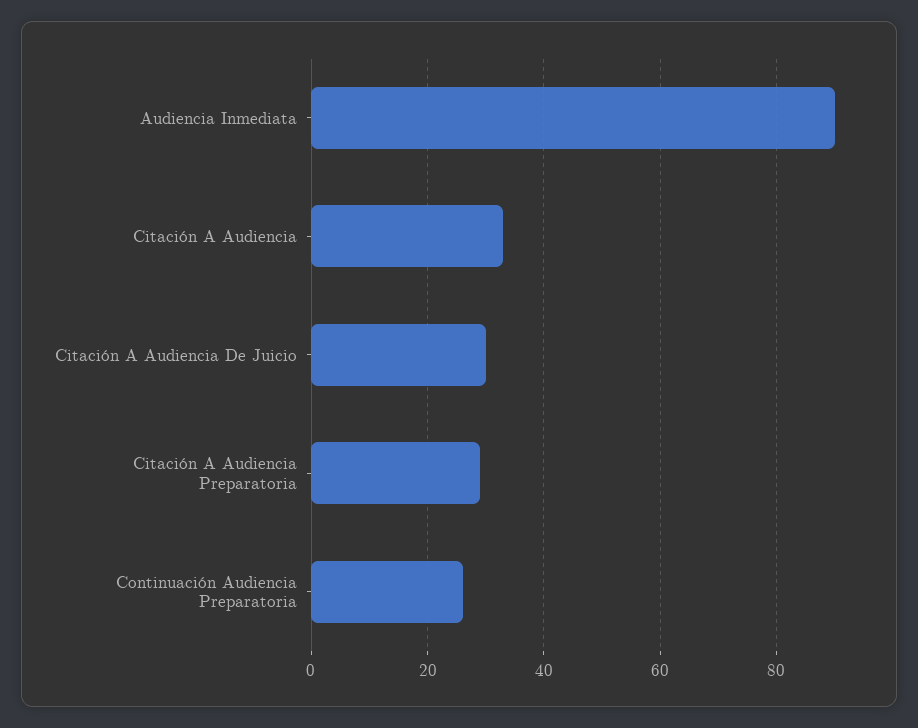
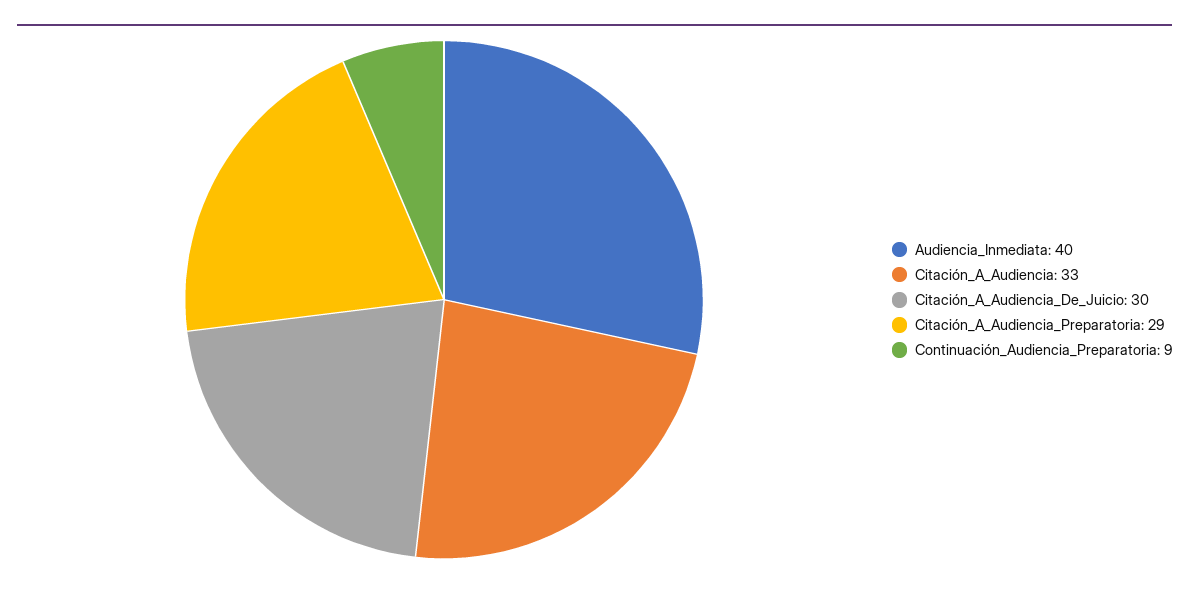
  {
-   "Audiencia Inmediata": 90,
+   "Audiencia Inmediata": 40,
    "Citación A Audiencia": 33,
    "Citación A Audiencia De Juicio": 30,
    "Citación A Audiencia Preparatoria": 29,
-   "Continuación Audiencia Preparatoria": 25
+   "Continuación Audiencia Preparatoria": 9
  }

